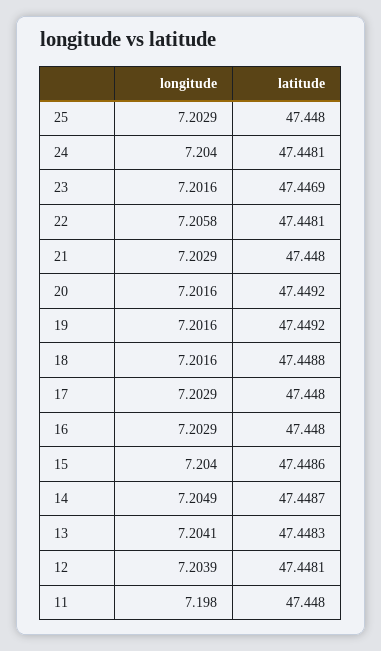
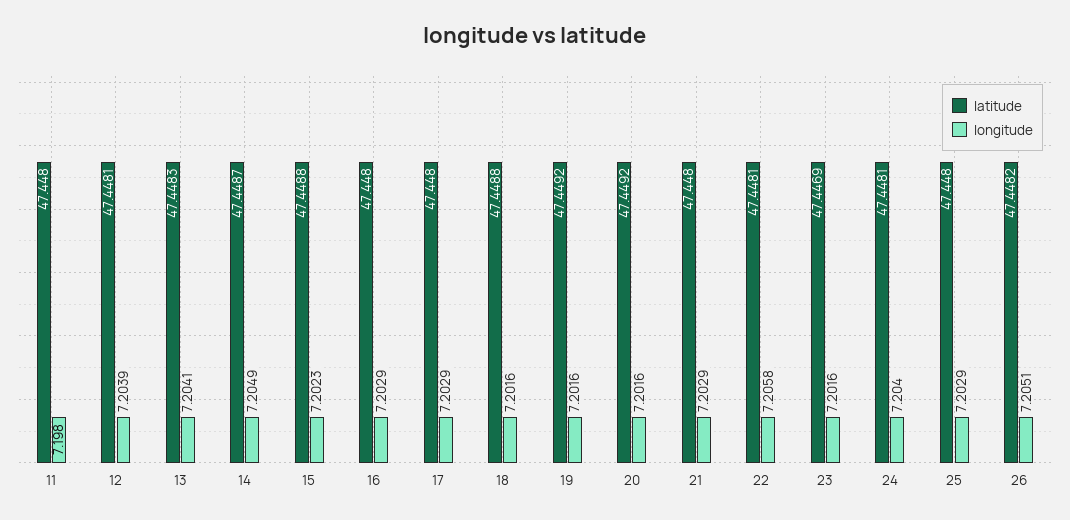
  {
    "longitude": {
      "25": 7.2029,
      "24": 7.204,
      "23": 7.2016,
      "22": 7.2058,
      "21": 7.2029,
      "20": 7.2016,
      "19": 7.2016,
      "18": 7.2016,
      "17": 7.2029,
      "16": 7.2029,
-     "15": 7.204,
+     "15": 7.2023,
      "14": 7.2049,
      "13": 7.2041,
      "12": 7.2039,
-     "11": 7.198
+     "11": 7.198,
+     "26": 7.2051
    },
    "latitude": {
      "25": 47.448,
      "24": 47.4481,
      "23": 47.4469,
      "22": 47.4481,
      "21": 47.448,
      "20": 47.4492,
      "19": 47.4492,
      "18": 47.4488,
      "17": 47.448,
      "16": 47.448,
-     "15": 47.4486,
+     "15": 47.4488,
      "14": 47.4487,
      "13": 47.4483,
      "12": 47.4481,
-     "11": 47.448
+     "11": 47.448,
+     "26": 47.4482
    }
  }

